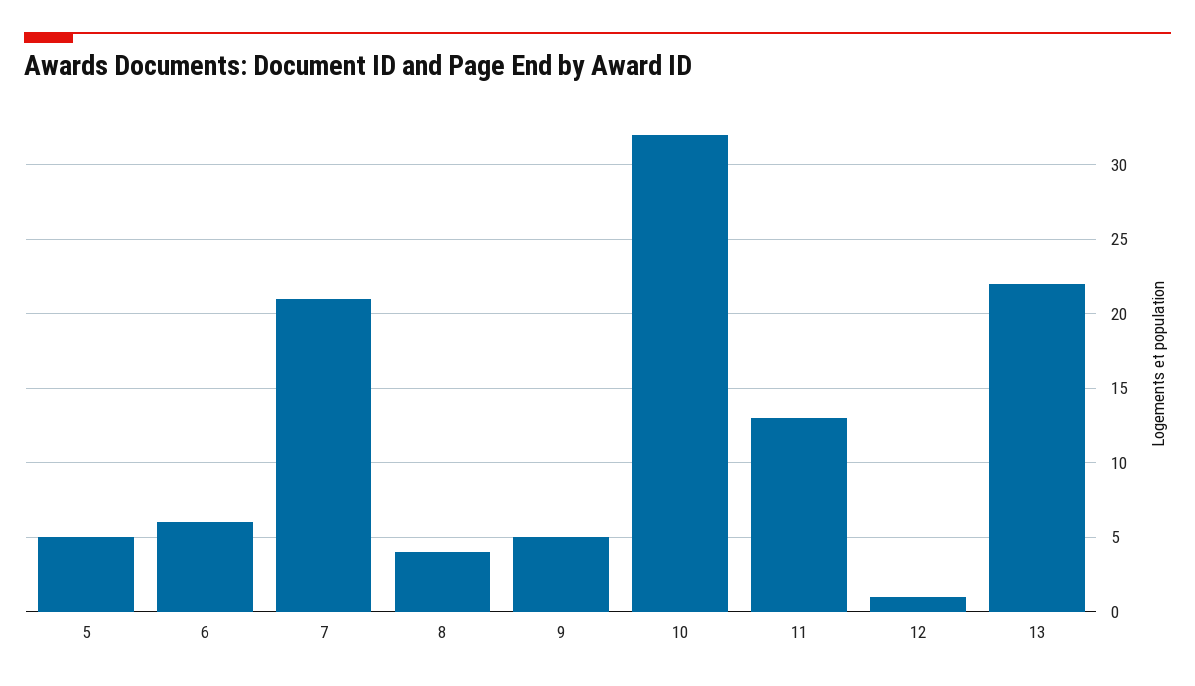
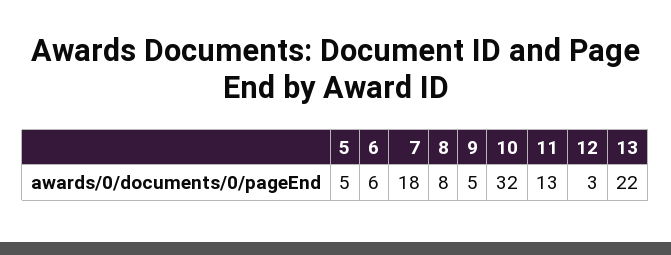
  {
    "5": 5,
    "6": 6,
-   "7": 21,
+   "7": 18,
-   "8": 4,
+   "8": 8,
    "9": 5,
    "10": 32,
    "11": 13,
-   "12": 1,
+   "12": 3,
    "13": 22
  }

